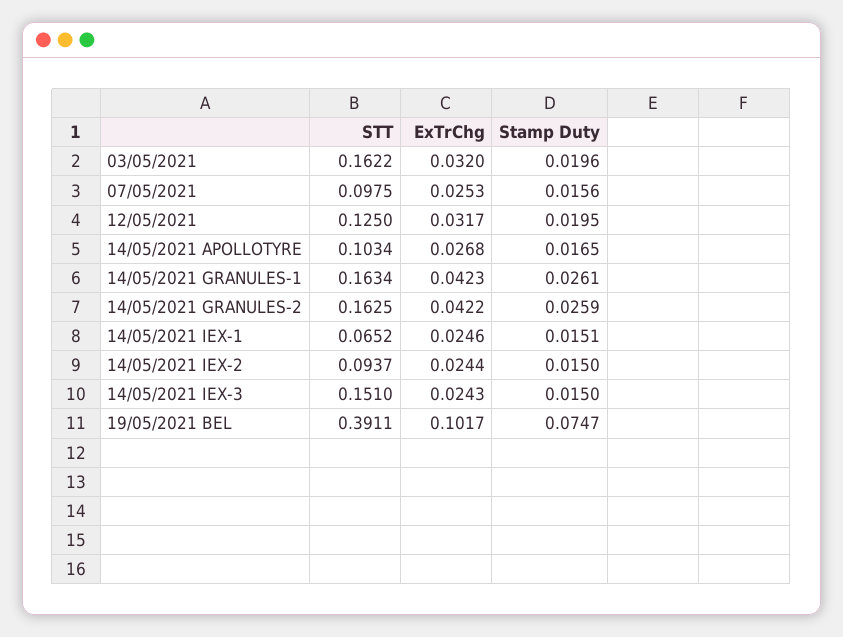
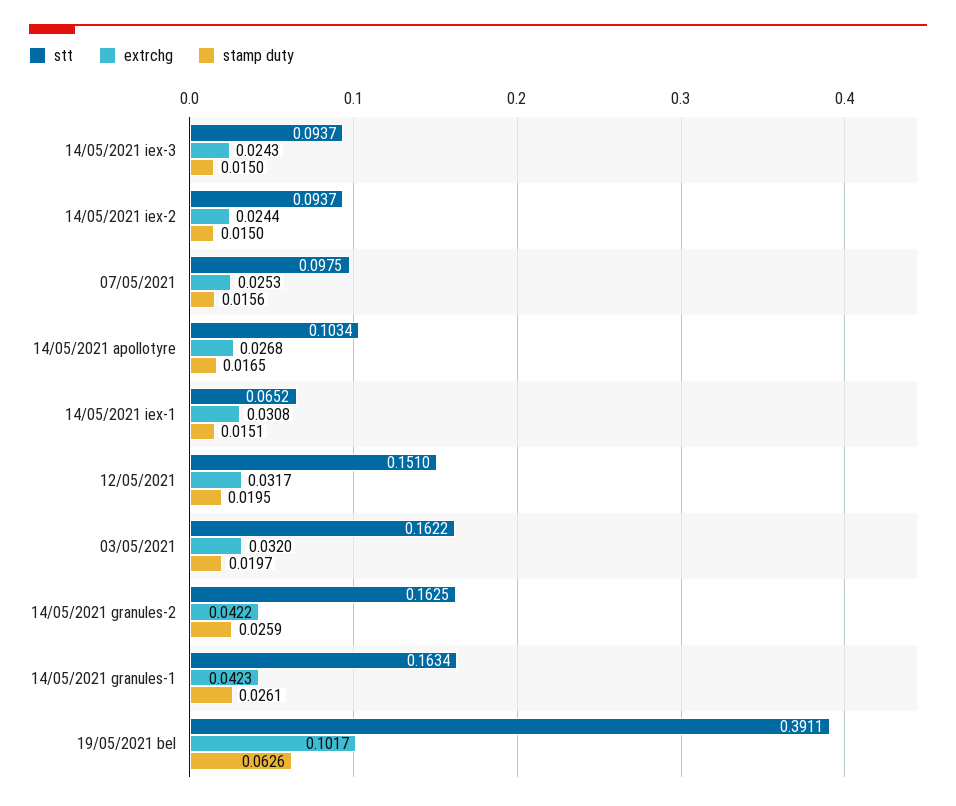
  {
    "STT": {
      "03/05/2021": 0.1622,
      "07/05/2021": 0.0975,
-     "12/05/2021": 0.125,
+     "12/05/2021": 0.151,
      "14/05/2021 APOLLOTYRE": 0.1034,
      "14/05/2021 GRANULES-1": 0.1634,
      "14/05/2021 GRANULES-2": 0.1625,
      "14/05/2021 IEX-1": 0.0652,
      "14/05/2021 IEX-2": 0.0937,
-     "14/05/2021 IEX-3": 0.151,
+     "14/05/2021 IEX-3": 0.0937,
      "19/05/2021 BEL": 0.3911
    },
    "ExTrChg": {
      "03/05/2021": 0.032,
      "07/05/2021": 0.0253,
      "12/05/2021": 0.0317,
      "14/05/2021 APOLLOTYRE": 0.0268,
      "14/05/2021 GRANULES-1": 0.0423,
      "14/05/2021 GRANULES-2": 0.0422,
-     "14/05/2021 IEX-1": 0.0246,
+     "14/05/2021 IEX-1": 0.0308,
      "14/05/2021 IEX-2": 0.0244,
      "14/05/2021 IEX-3": 0.0243,
      "19/05/2021 BEL": 0.1017
    },
    "Stamp Duty": {
-     "03/05/2021": 0.0196,
+     "03/05/2021": 0.0197,
      "07/05/2021": 0.0156,
      "12/05/2021": 0.0195,
      "14/05/2021 APOLLOTYRE": 0.0165,
      "14/05/2021 GRANULES-1": 0.0261,
      "14/05/2021 GRANULES-2": 0.0259,
      "14/05/2021 IEX-1": 0.0151,
      "14/05/2021 IEX-2": 0.015,
      "14/05/2021 IEX-3": 0.015,
-     "19/05/2021 BEL": 0.0747
+     "19/05/2021 BEL": 0.0626
    }
  }

